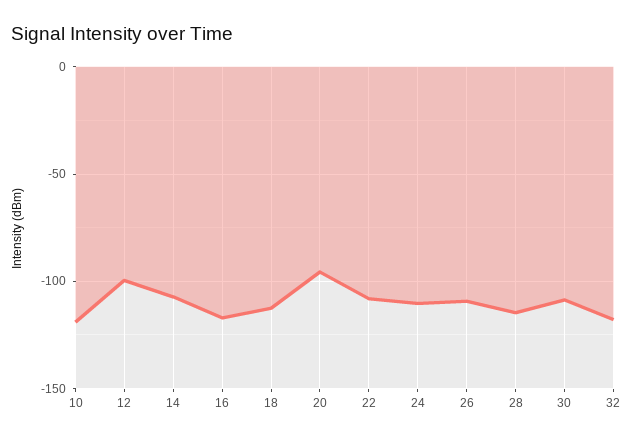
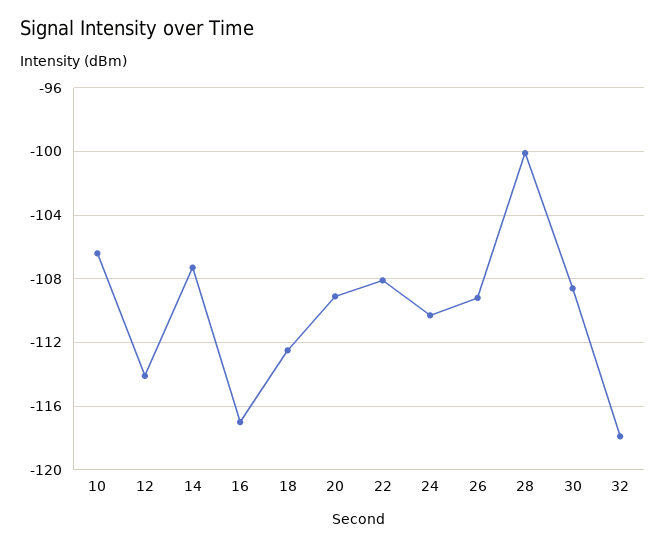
  {
-   "10": -120,
+   "10": -106.5,
-   "12": -100,
+   "12": -114,
    "14": -107.5,
    "16": -117,
    "18": -112.5,
-   "20": -95,
+   "20": -109,
    "22": -108,
    "24": -110.5,
    "26": -109,
-   "28": -115,
+   "28": -100,
    "30": -108.5,
    "32": -118
  }

